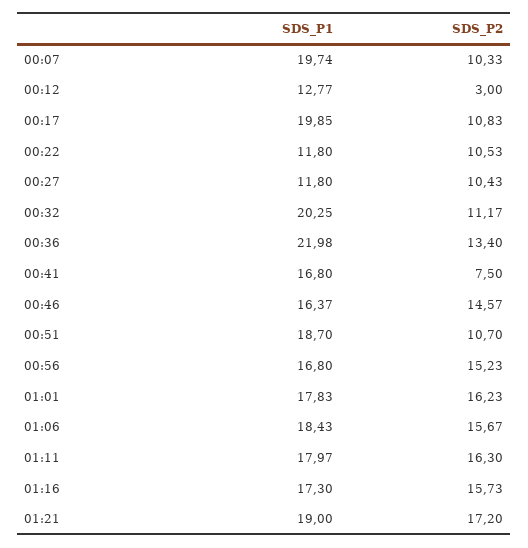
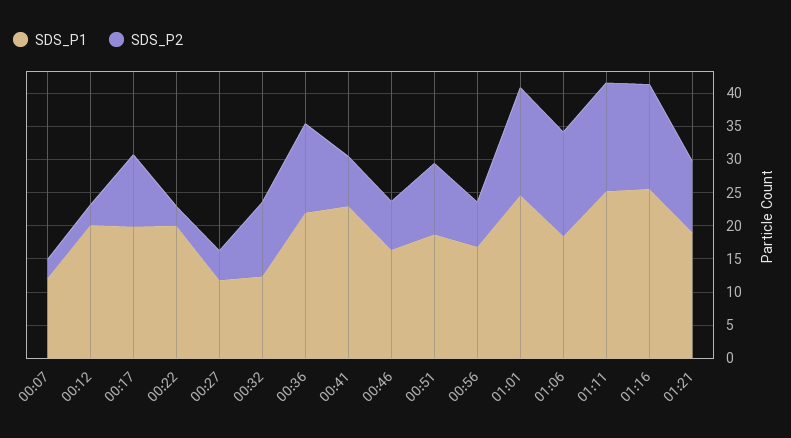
  {
    "SDS_P1": {
-     "00:07": 19.74,
+     "00:07": 12.5,
-     "00:12": 12.77,
+     "00:12": 20,
      "00:17": 19.85,
-     "00:22": 11.8,
+     "00:22": 20,
      "00:27": 11.8,
-     "00:32": 20.25,
+     "00:32": 12.5,
      "00:36": 21.98,
-     "00:41": 16.8,
+     "00:41": 22.5,
      "00:46": 16.37,
      "00:51": 18.7,
      "00:56": 16.8,
-     "01:01": 17.83,
+     "01:01": 25,
      "01:06": 18.43,
-     "01:11": 17.97,
+     "01:11": 25,
-     "01:16": 17.3,
+     "01:16": 25,
      "01:21": 19
    },
    "SDS_P2": {
-     "00:07": 10.33,
+     "00:07": 2.5,
      "00:12": 3,
      "00:17": 10.83,
-     "00:22": 10.53,
+     "00:22": 2.5,
-     "00:27": 10.43,
+     "00:27": 5,
      "00:32": 11.17,
      "00:36": 13.4,
      "00:41": 7.5,
-     "00:46": 14.57,
+     "00:46": 7.5,
      "00:51": 10.7,
-     "00:56": 15.23,
+     "00:56": 7.5,
      "01:01": 16.23,
      "01:06": 15.67,
      "01:11": 16.3,
      "01:16": 15.73,
-     "01:21": 17.2
+     "01:21": 10
    }
  }

